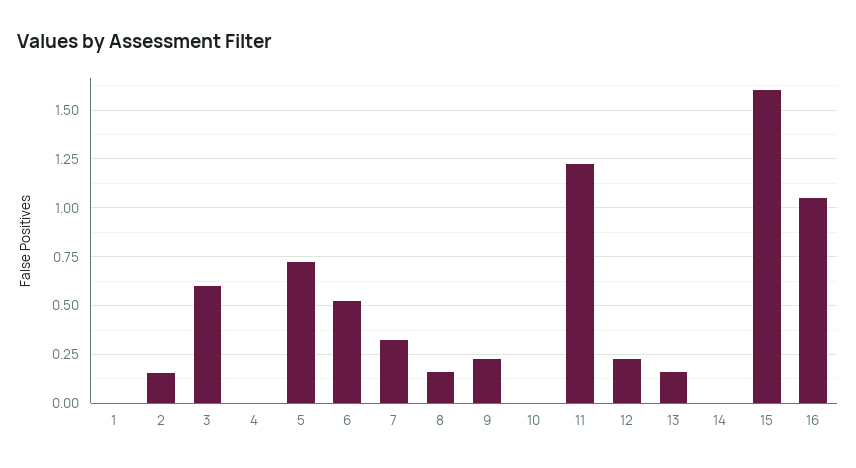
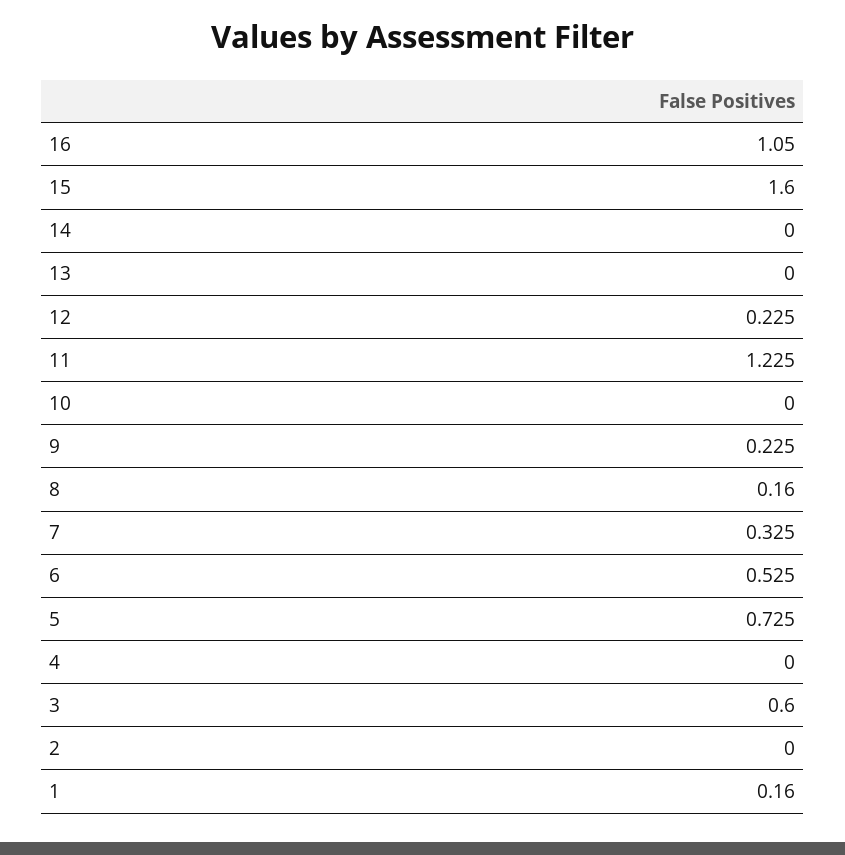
  {
-   "1": 0,
+   "1": 0.16,
-   "2": 0.15,
+   "2": 0,
    "3": 0.6,
    "4": 0,
    "5": 0.725,
    "6": 0.525,
    "7": 0.325,
    "8": 0.16,
    "9": 0.225,
    "10": 0,
    "11": 1.225,
    "12": 0.225,
-   "13": 0.15,
+   "13": 0,
    "14": 0,
    "15": 1.6,
    "16": 1.05
  }

